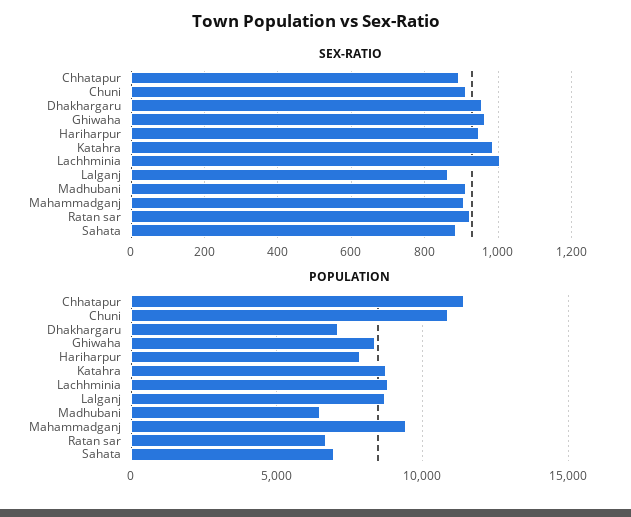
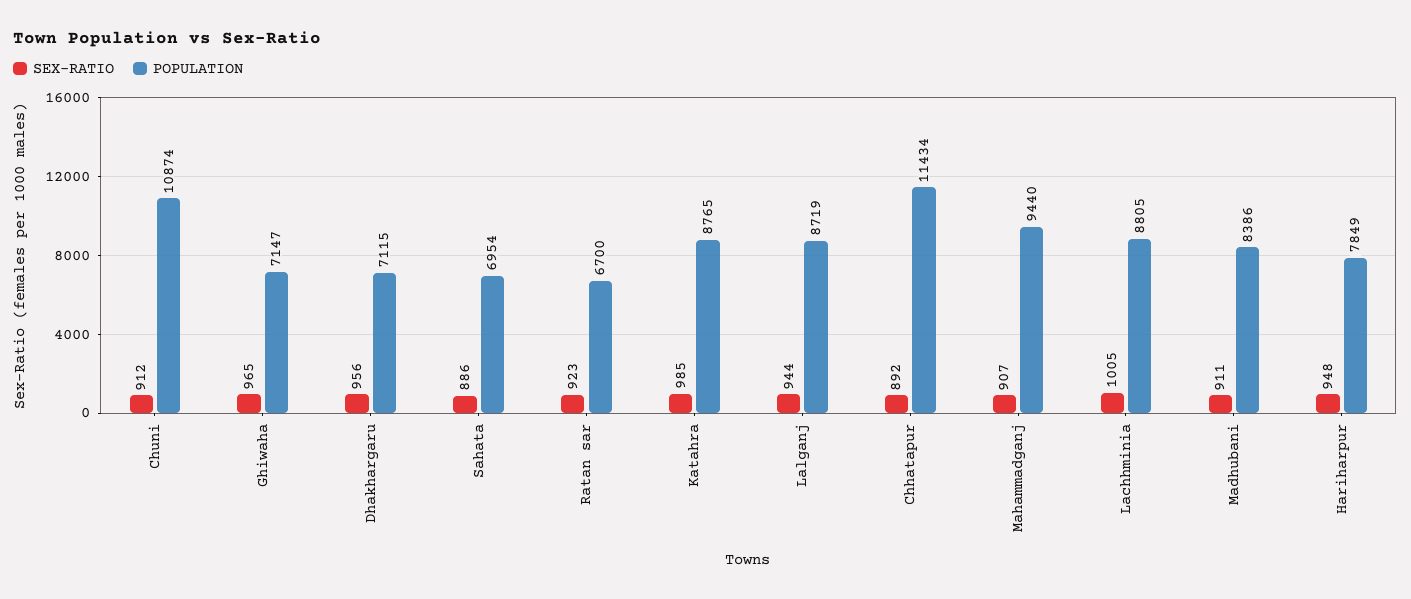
  {
    "SEX-RATIO": {
      "Chhatapur": 892,
      "Chuni": 912,
      "Dhakhargaru": 956,
      "Ghiwaha": 965,
      "Hariharpur": 948,
      "Katahra": 985,
      "Lachhminia": 1005,
-     "Lalganj": 860,
+     "Lalganj": 944,
      "Madhubani": 911,
      "Mahammadganj": 907,
      "Ratan sar": 923,
      "Sahata": 886
    },
    "POPULATION": {
      "Chhatapur": 11434,
      "Chuni": 10874,
      "Dhakhargaru": 7115,
-     "Ghiwaha": 8500,
+     "Ghiwaha": 7147,
      "Hariharpur": 7849,
      "Katahra": 8765,
      "Lachhminia": 8805,
      "Lalganj": 8719,
-     "Madhubani": 6500,
+     "Madhubani": 8386,
      "Mahammadganj": 9440,
      "Ratan sar": 6700,
      "Sahata": 6954
    }
  }

